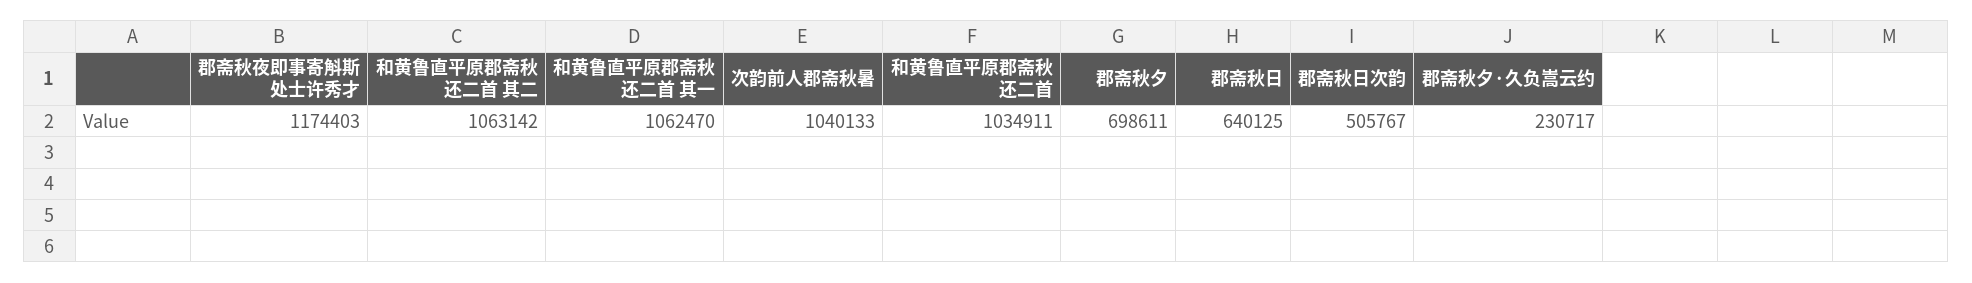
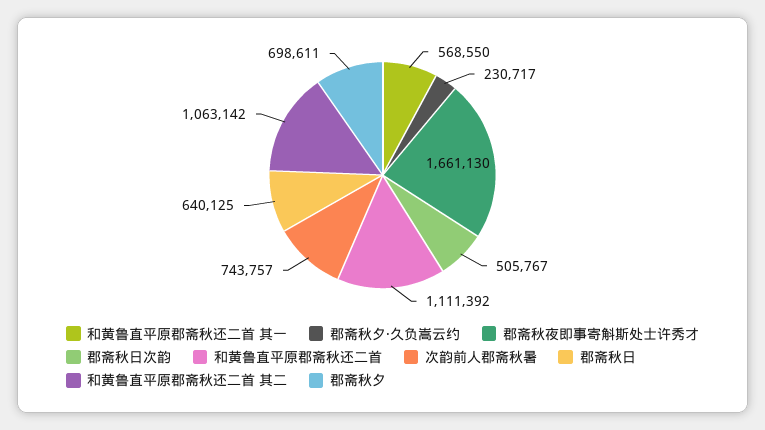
  {
-   "郡斋秋夜即事寄斛斯处士许秀才": 1174403,
+   "郡斋秋夜即事寄斛斯处士许秀才": 1661130,
    "和黄鲁直平原郡斋秋还二首 其二": 1063142,
-   "和黄鲁直平原郡斋秋还二首 其一": 1062470,
+   "和黄鲁直平原郡斋秋还二首 其一": 568550,
-   "次韵前人郡斋秋暑": 1040133,
+   "次韵前人郡斋秋暑": 743757,
-   "和黄鲁直平原郡斋秋还二首": 1034911,
+   "和黄鲁直平原郡斋秋还二首": 1111392,
    "郡斋秋夕": 698611,
    "郡斋秋日": 640125,
    "郡斋秋日次韵": 505767,
    "郡斋秋夕·久负嵩云约": 230717
  }

